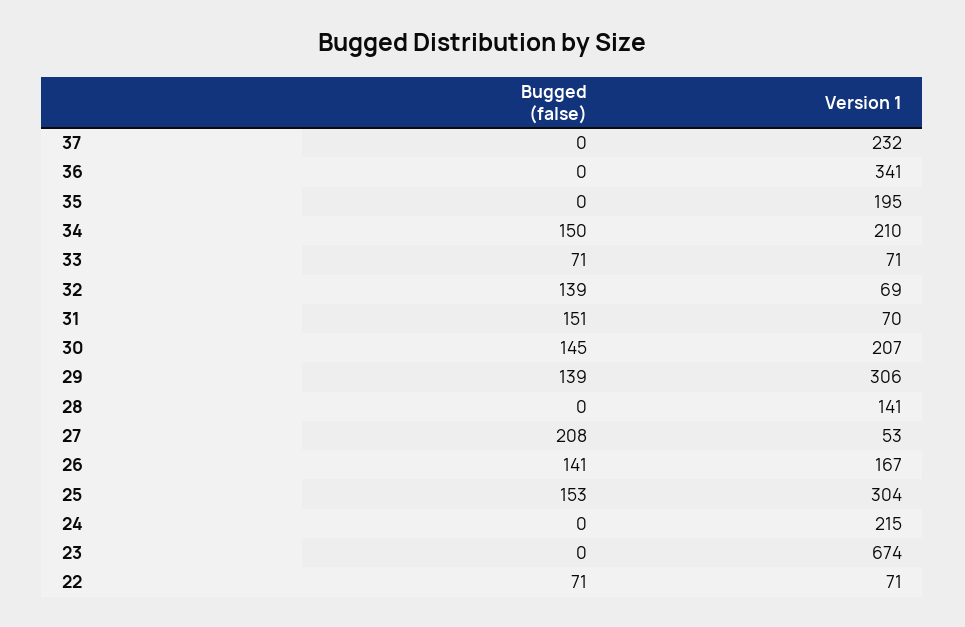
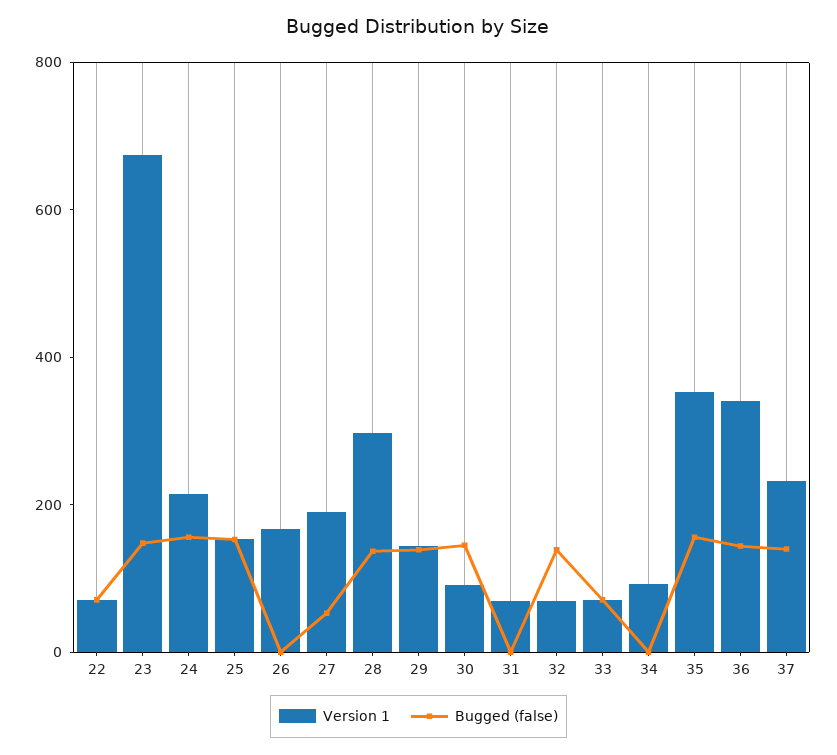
  {
    "Bugged (false)": {
-     "37": 0,
+     "37": 150,
-     "36": 0,
+     "36": 150,
-     "35": 0,
+     "35": 150,
-     "34": 150,
+     "34": 0,
      "33": 71,
      "32": 139,
-     "31": 151,
+     "31": 0,
      "30": 145,
      "29": 139,
-     "28": 0,
+     "28": 150,
-     "27": 208,
+     "27": 50,
-     "26": 141,
+     "26": 0,
      "25": 153,
-     "24": 0,
+     "24": 150,
-     "23": 0,
+     "23": 150,
      "22": 71
    },
    "Version 1": {
      "37": 232,
      "36": 341,
-     "35": 195,
+     "35": 350,
-     "34": 210,
+     "34": 100,
      "33": 71,
      "32": 69,
      "31": 70,
-     "30": 207,
+     "30": 100,
-     "29": 306,
+     "29": 150,
-     "28": 141,
+     "28": 300,
-     "27": 53,
+     "27": 200,
      "26": 167,
-     "25": 304,
+     "25": 150,
      "24": 215,
      "23": 674,
      "22": 71
    }
  }

